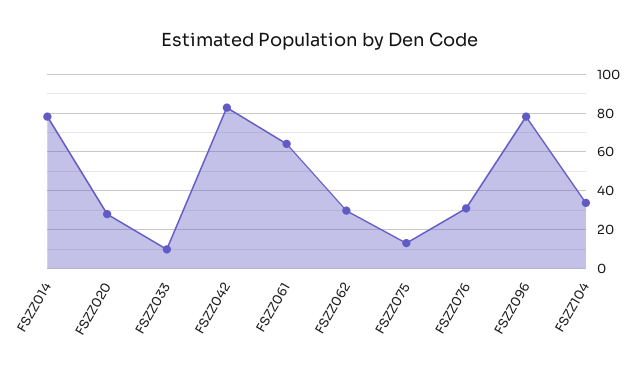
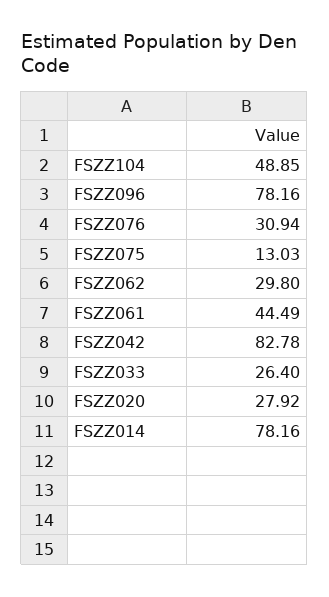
  {
    "FSZZ014": 78.16,
    "FSZZ020": 27.92,
-   "FSZZ033": 10,
+   "FSZZ033": 26.4,
    "FSZZ042": 82.78,
-   "FSZZ061": 65,
+   "FSZZ061": 44.49,
    "FSZZ062": 29.8,
    "FSZZ075": 13.03,
    "FSZZ076": 30.94,
    "FSZZ096": 78.16,
-   "FSZZ104": 35
+   "FSZZ104": 48.85
  }

